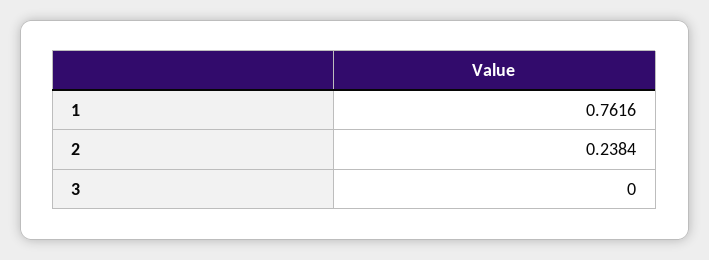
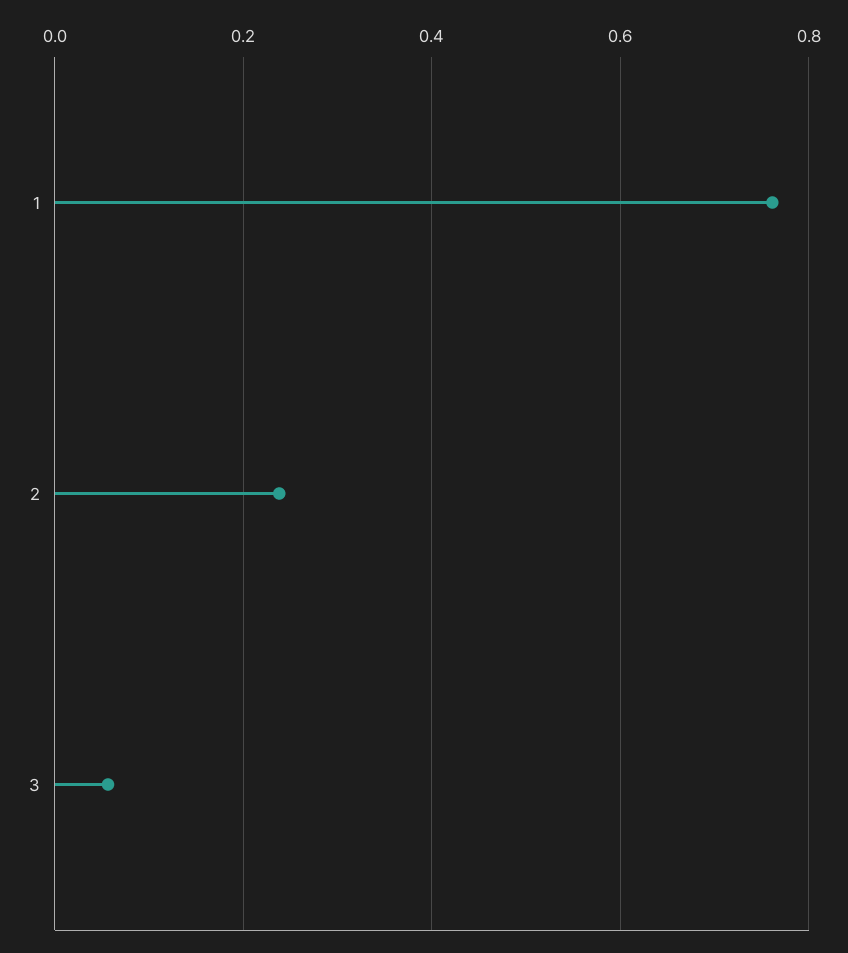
  {
    "1": 0.7616,
    "2": 0.2384,
-   "3": 0
+   "3": 0.06
  }

